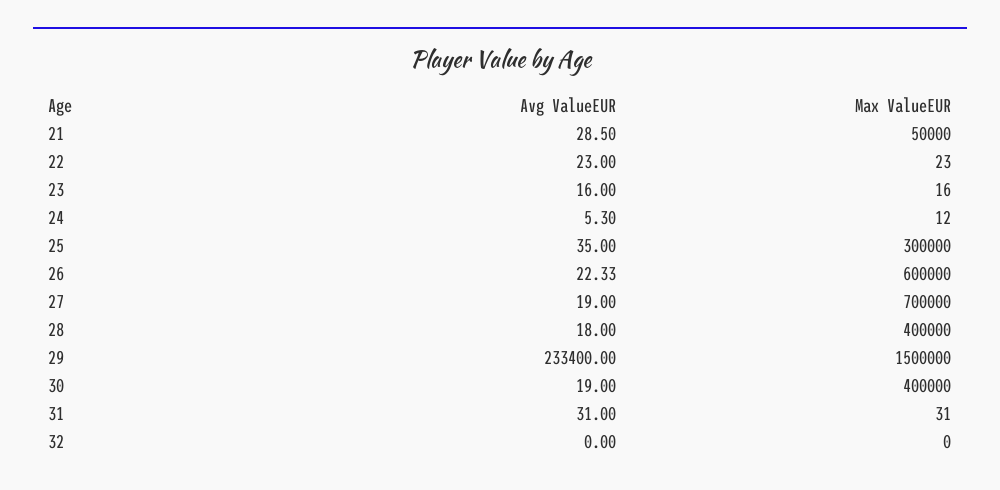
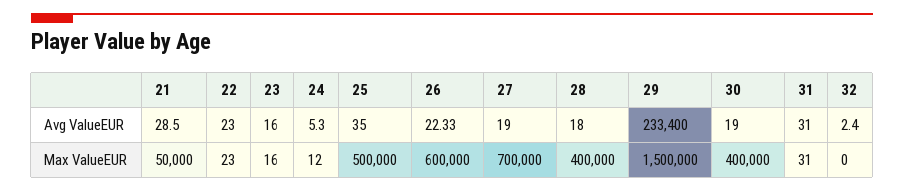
  {
    "Avg ValueEUR": {
      "21": 28.5,
      "22": 23,
      "23": 16,
      "24": 5.3,
      "25": 35,
      "26": 22.33,
      "27": 19,
      "28": 18,
      "29": 233400,
      "30": 19,
      "31": 31,
-     "32": 0
+     "32": 2.4
    },
    "Max ValueEUR": {
      "21": 50000,
      "22": 23,
      "23": 16,
      "24": 12,
-     "25": 300000,
+     "25": 500000,
      "26": 600000,
      "27": 700000,
      "28": 400000,
      "29": 1500000,
      "30": 400000,
      "31": 31,
      "32": 0
    }
  }

